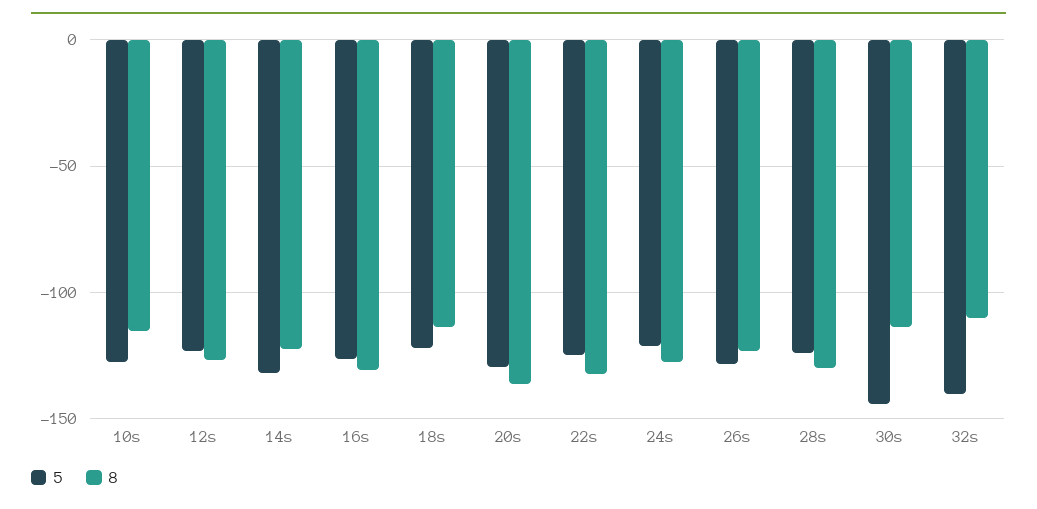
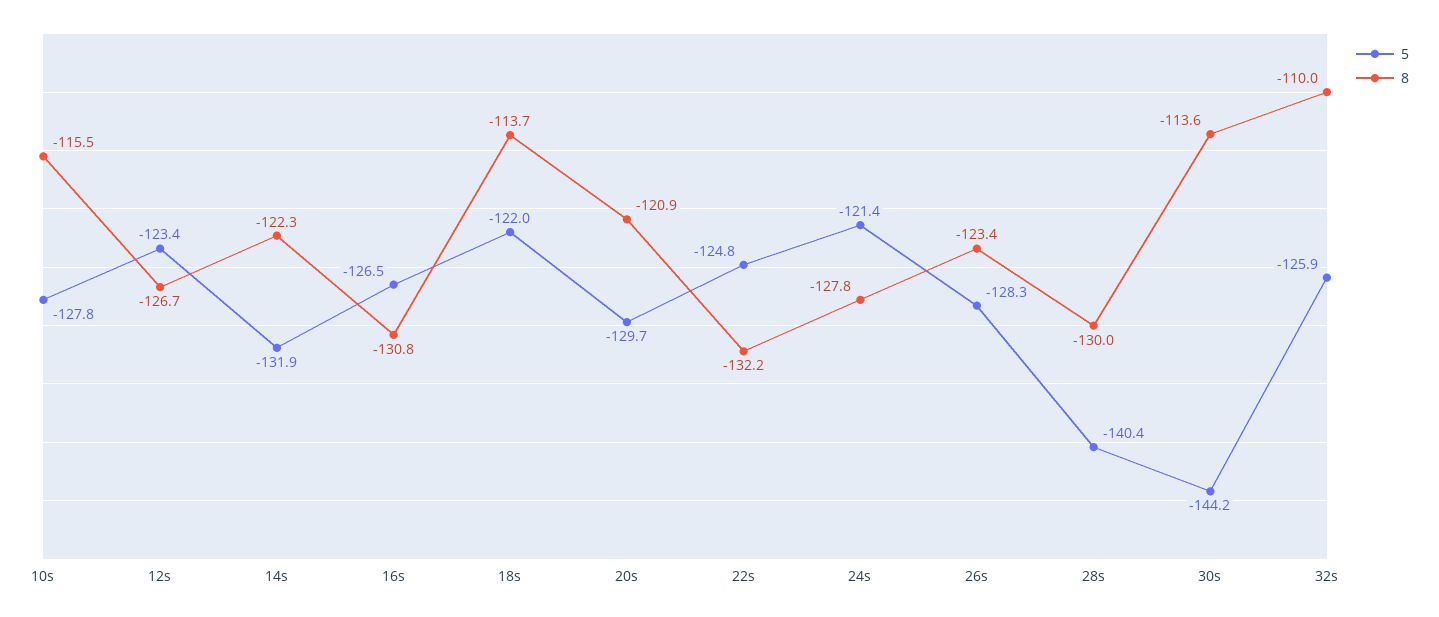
  {
    "5": {
      "10s": -127.8,
      "12s": -123.4,
      "14s": -131.9,
      "16s": -126.5,
      "18s": -122,
      "20s": -129.7,
      "22s": -124.8,
      "24s": -121.4,
      "26s": -128.3,
-     "28s": -125,
+     "28s": -140.4,
      "30s": -144.2,
-     "32s": -140
+     "32s": -125.9
    },
    "8": {
      "10s": -115.5,
      "12s": -126.7,
      "14s": -122.3,
      "16s": -130.8,
      "18s": -113.7,
-     "20s": -135,
+     "20s": -120.9,
      "22s": -132.2,
      "24s": -127.8,
      "26s": -123.4,
      "28s": -130,
      "30s": -113.6,
      "32s": -110
    }
  }

